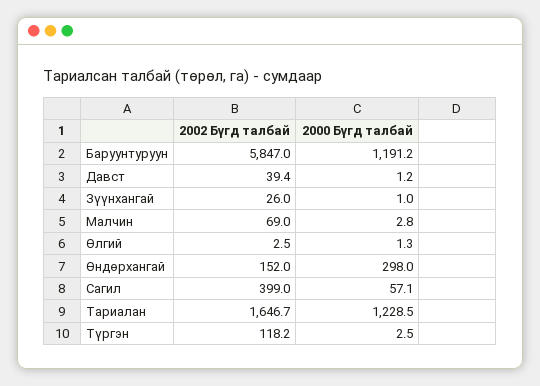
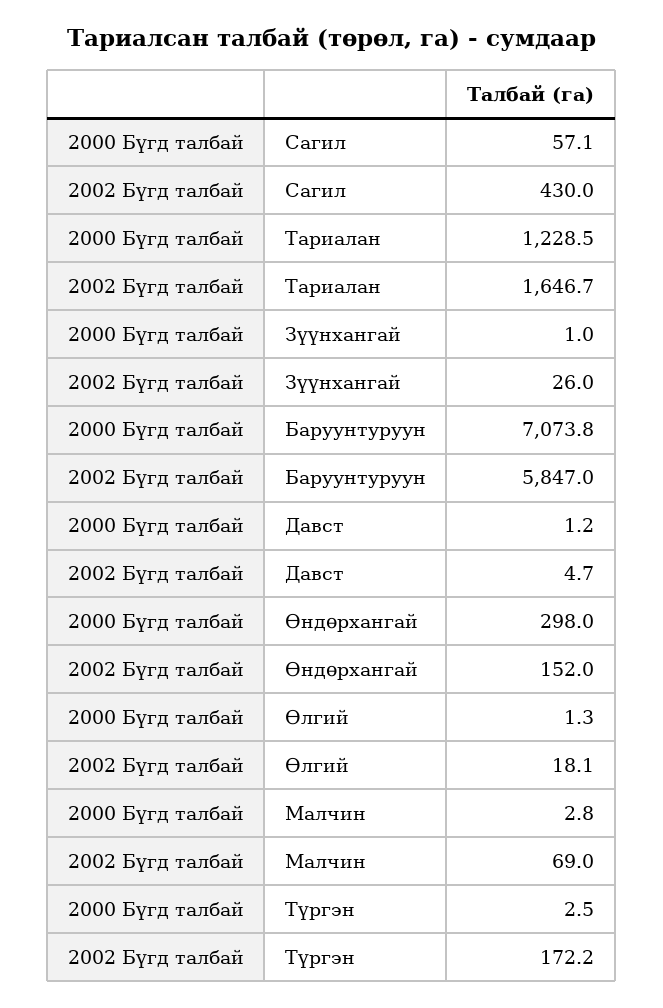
  {
    "2002 Бүгд талбай": {
      "Баруунтуруун": 5847,
-     "Давст": 39.4,
+     "Давст": 4.7,
      "Зүүнхангай": 26,
      "Малчин": 69,
-     "Өлгий": 2.5,
+     "Өлгий": 18.1,
      "Өндөрхангай": 152,
-     "Сагил": 399,
+     "Сагил": 430,
      "Тариалан": 1646.7,
-     "Түргэн": 118.2
+     "Түргэн": 172.2
    },
    "2000 Бүгд талбай": {
-     "Баруунтуруун": 1191.2,
+     "Баруунтуруун": 7073.8,
      "Давст": 1.2,
      "Зүүнхангай": 1,
      "Малчин": 2.8,
      "Өлгий": 1.3,
      "Өндөрхангай": 298,
      "Сагил": 57.1,
      "Тариалан": 1228.5,
      "Түргэн": 2.5
    }
  }

